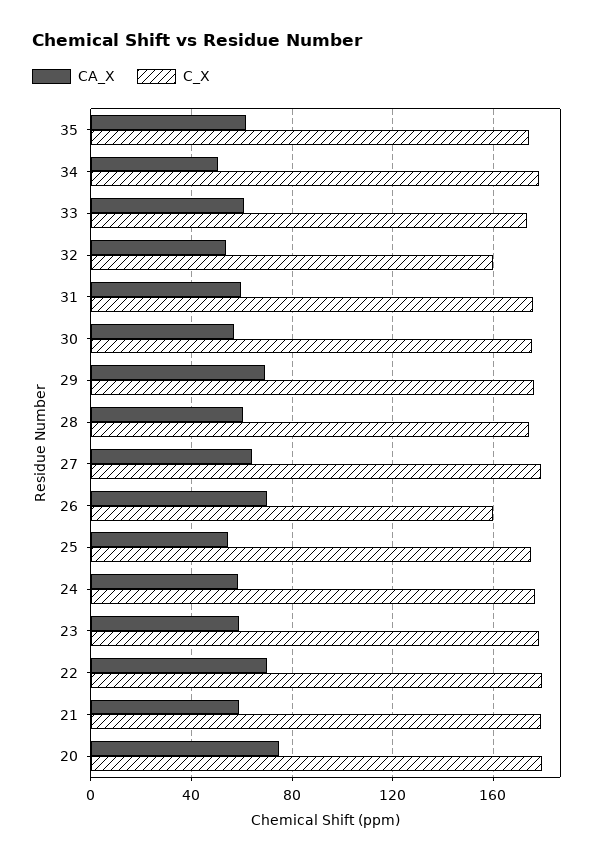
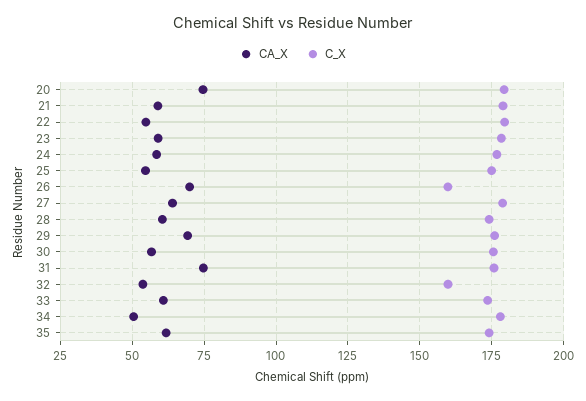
  {
    "CA_X": {
      "35": 62.5,
      "34": 50,
      "33": 60,
      "32": 55,
-     "31": 60,
+     "31": 75,
      "30": 57.5,
      "29": 70,
      "28": 60,
      "27": 65,
      "26": 70,
      "25": 55,
      "24": 57.5,
      "23": 60,
-     "22": 70,
+     "22": 55,
      "21": 60,
      "20": 75
    },
    "C_X": {
      "35": 175,
      "34": 177.5,
      "33": 172.5,
      "32": 160,
      "31": 175,
      "30": 175,
      "29": 175,
      "28": 175,
      "27": 177.5,
      "26": 160,
      "25": 175,
      "24": 177.5,
      "23": 177.5,
      "22": 180,
      "21": 180,
      "20": 180
    }
  }

